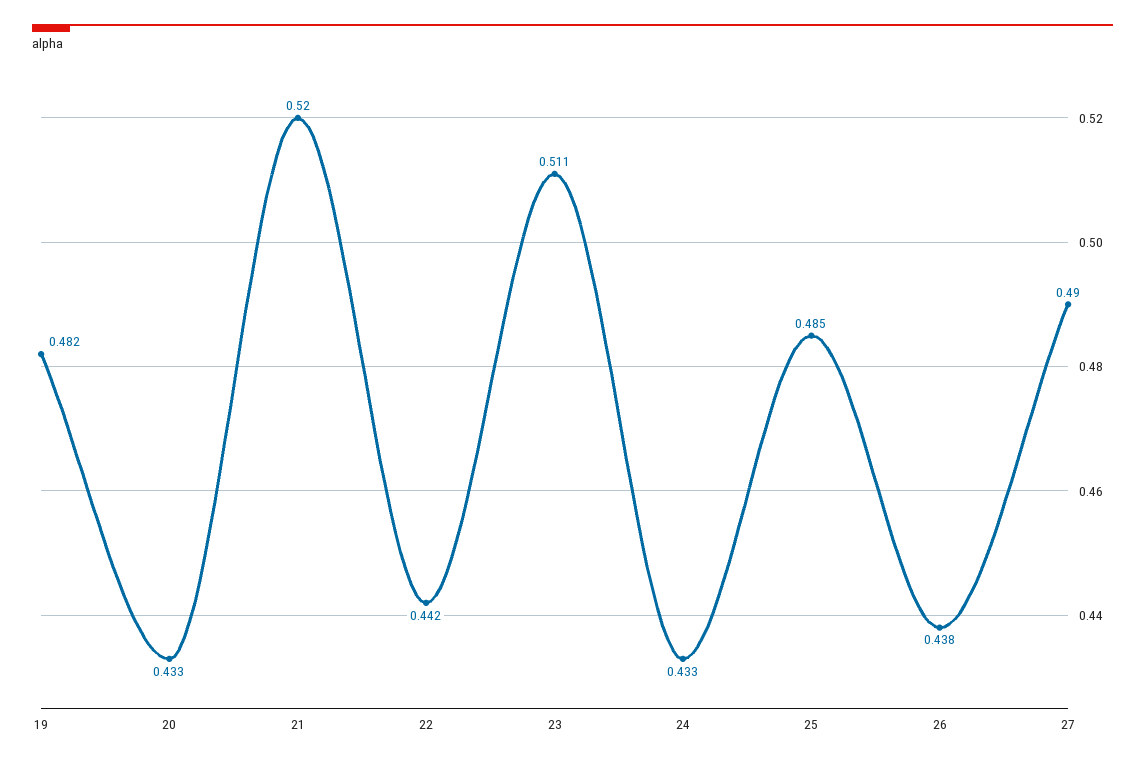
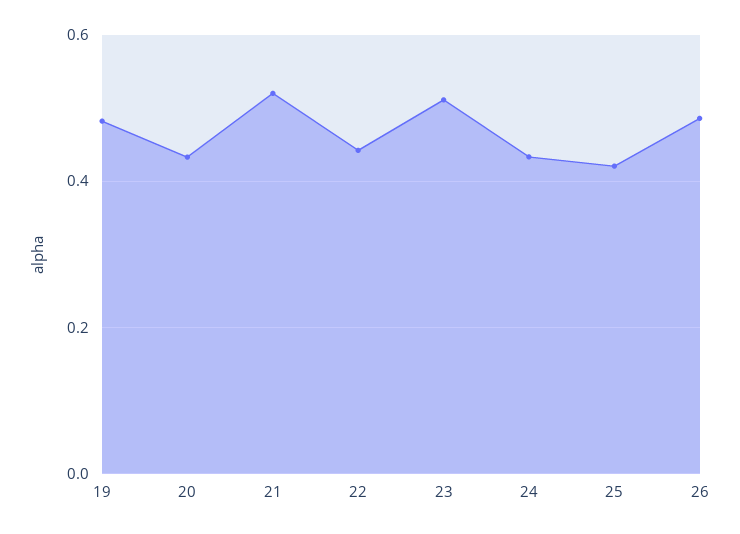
  {
    "19": 0.482,
    "20": 0.433,
    "21": 0.52,
    "22": 0.442,
    "23": 0.511,
    "24": 0.433,
-   "25": 0.485,
+   "25": 0.42,
-   "26": 0.438,
+   "26": 0.48
-   "27": 0.49
  }

